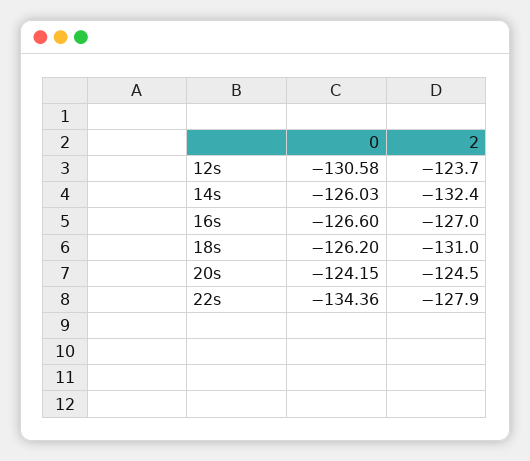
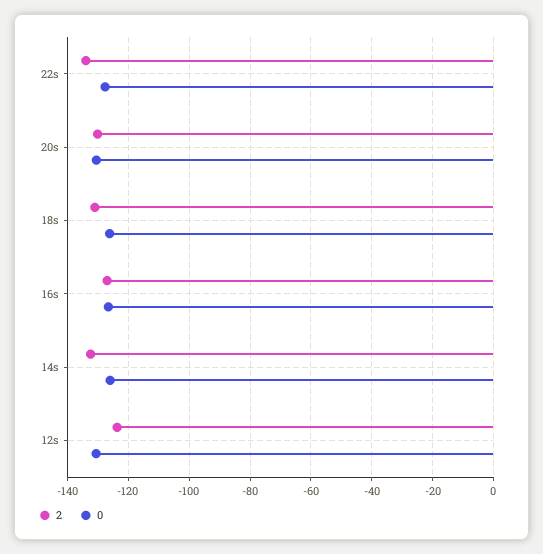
  {
    "0": {
      "12s": -130.58,
      "14s": -126.03,
      "16s": -126.6,
      "18s": -126.2,
-     "20s": -124.15,
+     "20s": -130,
-     "22s": -134.36
+     "22s": -128
    },
    "2": {
      "12s": -123.7,
      "14s": -132.4,
      "16s": -127,
      "18s": -131,
-     "20s": -124.5,
+     "20s": -130,
-     "22s": -127.9
+     "22s": -134
    }
  }

